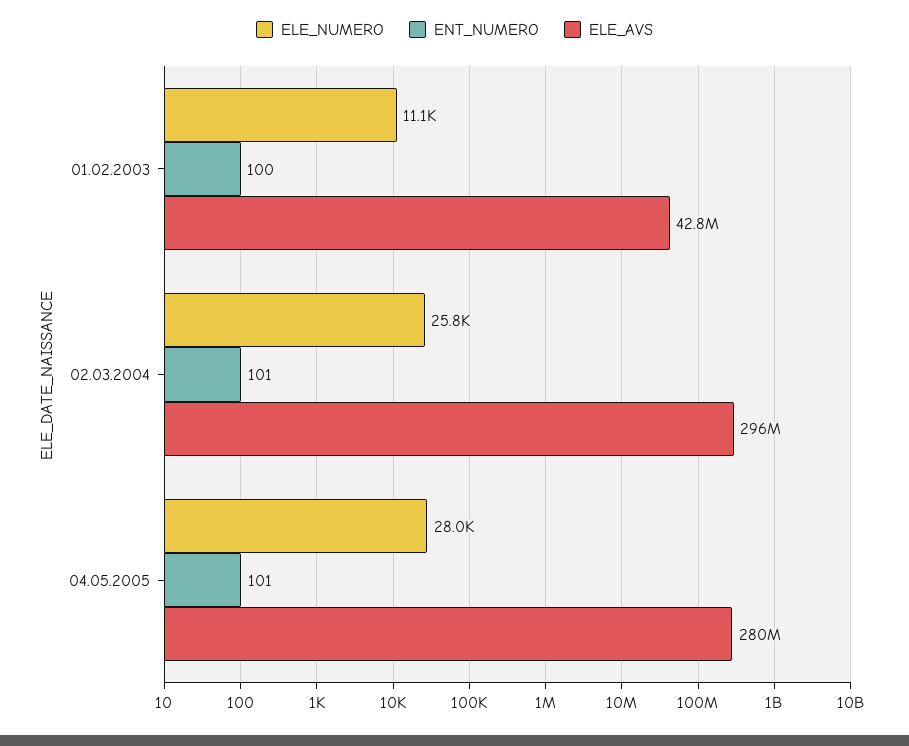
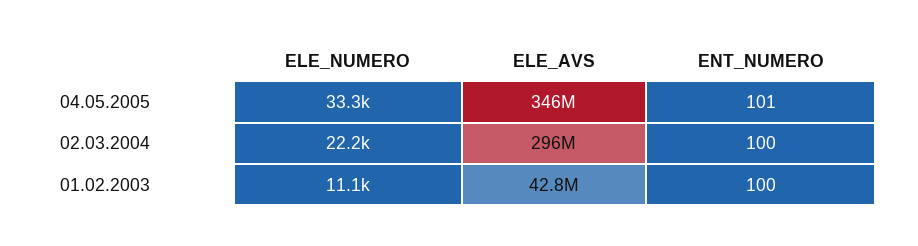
  {
    "ELE_NUMERO": {
      "01.02.2003": 11100,
-     "02.03.2004": 25800,
+     "02.03.2004": 22200,
-     "04.05.2005": 28000
+     "04.05.2005": 33300
    },
    "ENT_NUMERO": {
      "01.02.2003": 100,
-     "02.03.2004": 101,
+     "02.03.2004": 100,
      "04.05.2005": 101
    },
    "ELE_AVS": {
      "01.02.2003": 42800000,
      "02.03.2004": 296000000,
-     "04.05.2005": 280000000
+     "04.05.2005": 346000000
    }
  }

